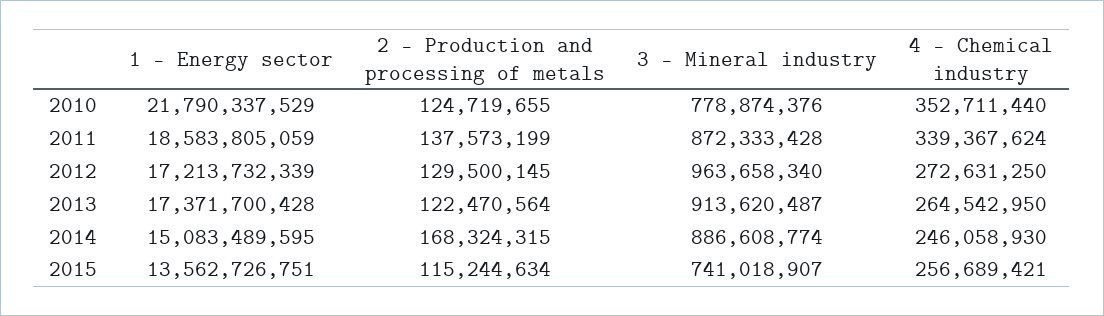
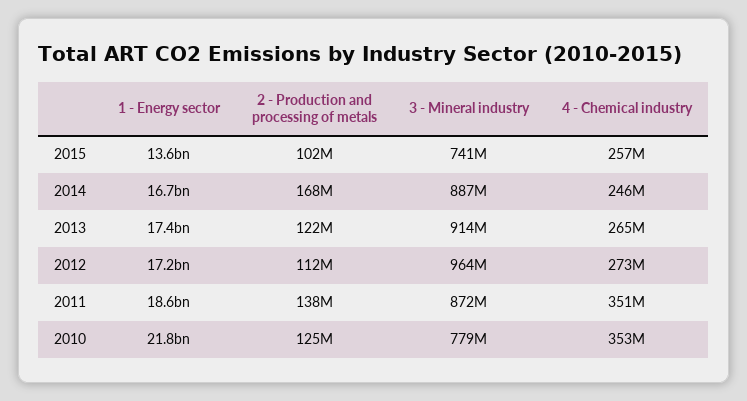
  {
    "1 - Energy sector": {
      "2010": 21790337529,
      "2011": 18583805059,
      "2012": 17213732339,
      "2013": 17371700428,
-     "2014": 15083489595,
+     "2014": 16700000000,
      "2015": 13562726751
    },
    "2 - Production and processing of metals": {
      "2010": 124719655,
      "2011": 137573199,
-     "2012": 129500145,
+     "2012": 112000000,
      "2013": 122470564,
      "2014": 168324315,
-     "2015": 115244634
+     "2015": 102000000
    },
    "3 - Mineral industry": {
      "2010": 778874376,
      "2011": 872333428,
      "2012": 963658340,
      "2013": 913620487,
      "2014": 886608774,
      "2015": 741018907
    },
    "4 - Chemical industry": {
      "2010": 352711440,
-     "2011": 339367624,
+     "2011": 351000000,
      "2012": 272631250,
      "2013": 264542950,
      "2014": 246058930,
      "2015": 256689421
    }
  }

